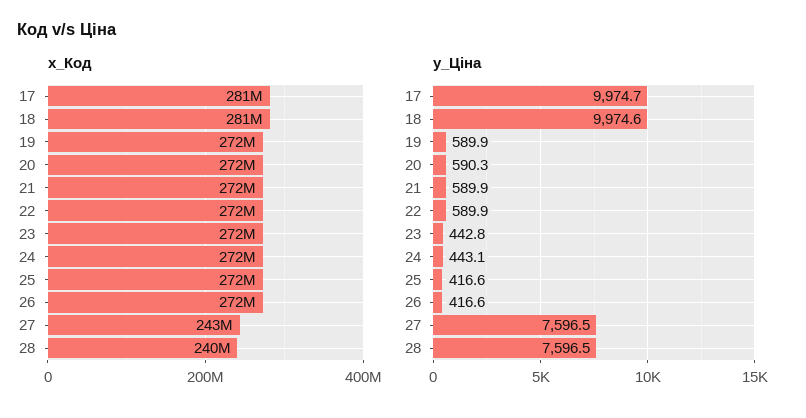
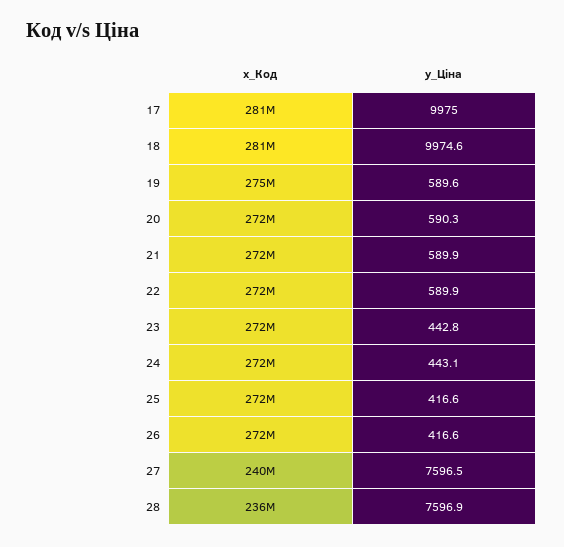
  {
    "x_Код": {
      "17": 281000000,
      "18": 281000000,
-     "19": 272000000,
+     "19": 275000000,
      "20": 272000000,
      "21": 272000000,
      "22": 272000000,
      "23": 272000000,
      "24": 272000000,
      "25": 272000000,
      "26": 272000000,
-     "27": 243000000,
+     "27": 240000000,
-     "28": 240000000
+     "28": 236000000
    },
    "y_Ціна": {
-     "17": 9974.7,
+     "17": 9975,
      "18": 9974.6,
-     "19": 589.9,
+     "19": 589.6,
      "20": 590.3,
      "21": 589.9,
      "22": 589.9,
      "23": 442.8,
      "24": 443.1,
      "25": 416.6,
      "26": 416.6,
      "27": 7596.5,
-     "28": 7596.5
+     "28": 7596.9
    }
  }

